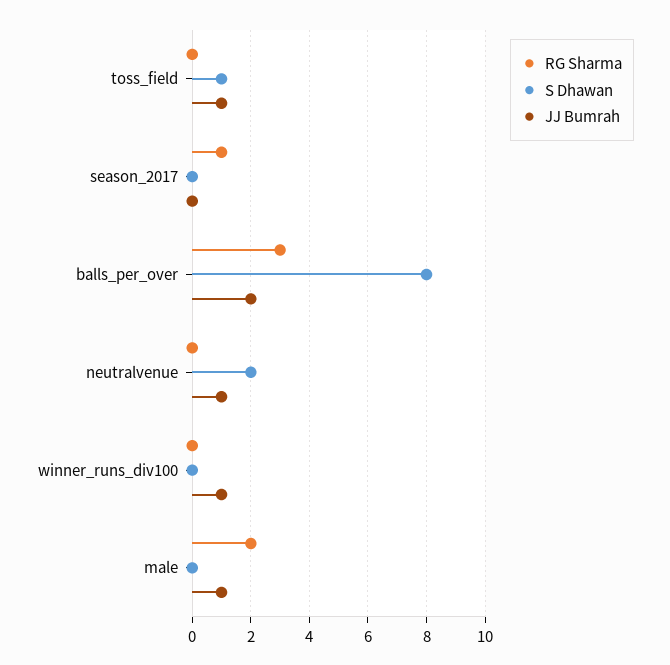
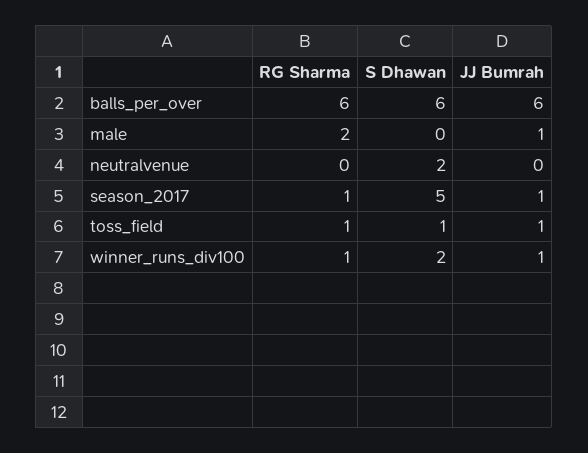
  {
    "RG Sharma": {
-     "toss_field": 0,
+     "toss_field": 1,
      "season_2017": 1,
-     "balls_per_over": 3,
+     "balls_per_over": 6,
      "neutralvenue": 0,
-     "winner_runs_div100": 0,
+     "winner_runs_div100": 1,
      "male": 2
    },
    "S Dhawan": {
      "toss_field": 1,
-     "season_2017": 0,
+     "season_2017": 5,
-     "balls_per_over": 8,
+     "balls_per_over": 6,
      "neutralvenue": 2,
-     "winner_runs_div100": 0,
+     "winner_runs_div100": 2,
      "male": 0
    },
    "JJ Bumrah": {
      "toss_field": 1,
-     "season_2017": 0,
+     "season_2017": 1,
-     "balls_per_over": 2,
+     "balls_per_over": 6,
-     "neutralvenue": 1,
+     "neutralvenue": 0,
      "winner_runs_div100": 1,
      "male": 1
    }
  }

